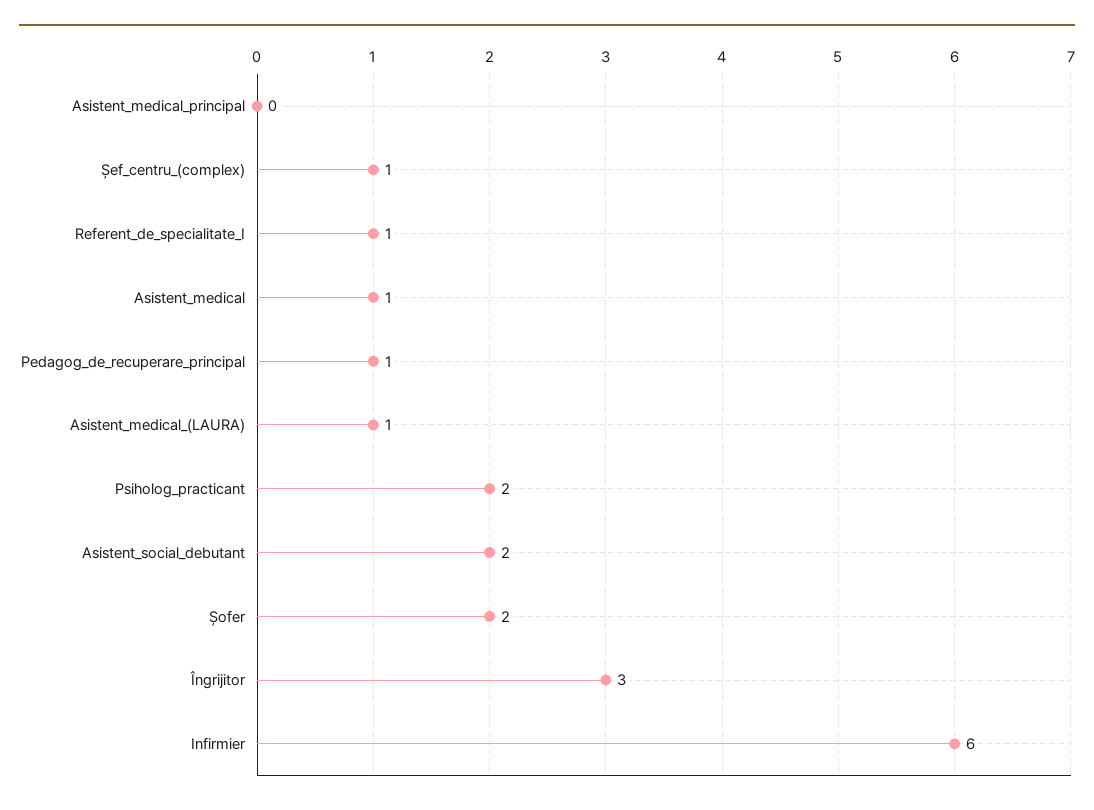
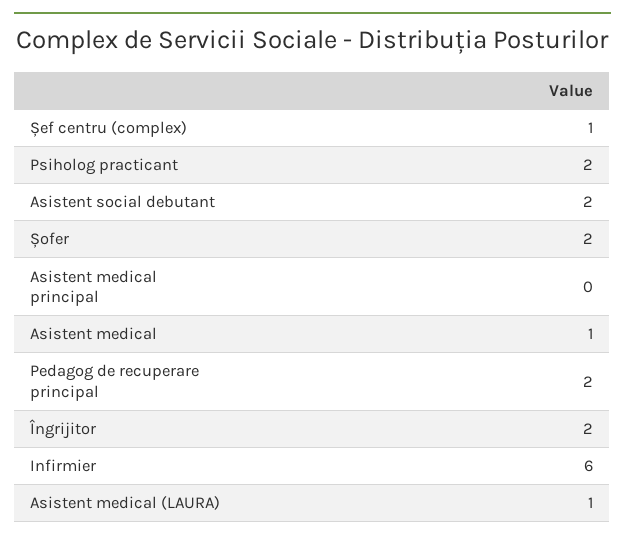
  {
    "Asistent_medical_principal": 0,
    "Șef_centru_(complex)": 1,
-   "Referent_de_specialitate_I": 1,
    "Asistent_medical": 1,
-   "Pedagog_de_recuperare_principal": 1,
+   "Pedagog_de_recuperare_principal": 2,
    "Asistent_medical_(LAURA)": 1,
    "Psiholog_practicant": 2,
    "Asistent_social_debutant": 2,
    "Șofer": 2,
-   "Îngrijitor": 3,
+   "Îngrijitor": 2,
    "Infirmier": 6
  }

